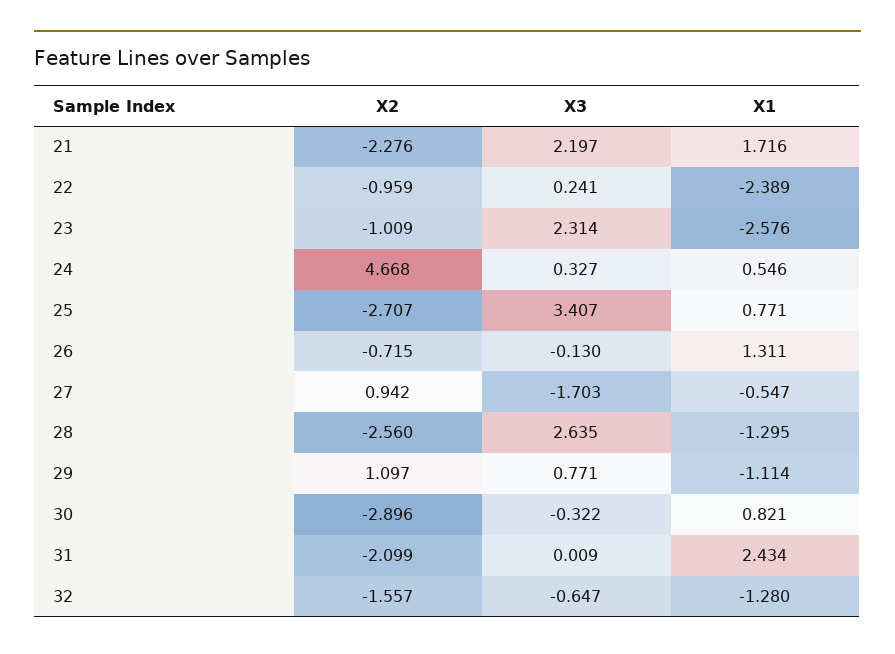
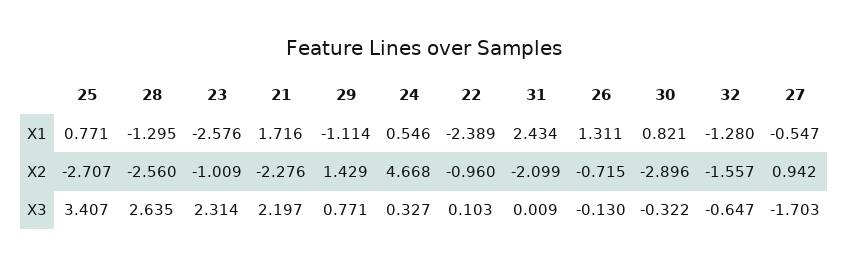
  {
    "X2": {
      "21": -2.276,
-     "22": -0.959,
+     "22": -0.96,
      "23": -1.009,
      "24": 4.668,
      "25": -2.707,
      "26": -0.715,
      "27": 0.942,
      "28": -2.56,
-     "29": 1.097,
+     "29": 1.429,
      "30": -2.896,
      "31": -2.099,
      "32": -1.557
    },
    "X3": {
      "21": 2.197,
-     "22": 0.241,
+     "22": 0.103,
      "23": 2.314,
      "24": 0.327,
      "25": 3.407,
      "26": -0.13,
      "27": -1.703,
      "28": 2.635,
      "29": 0.771,
      "30": -0.322,
      "31": 0.009,
      "32": -0.647
    },
    "X1": {
      "21": 1.716,
      "22": -2.389,
      "23": -2.576,
      "24": 0.546,
      "25": 0.771,
      "26": 1.311,
      "27": -0.547,
      "28": -1.295,
      "29": -1.114,
      "30": 0.821,
      "31": 2.434,
      "32": -1.28
    }
  }

